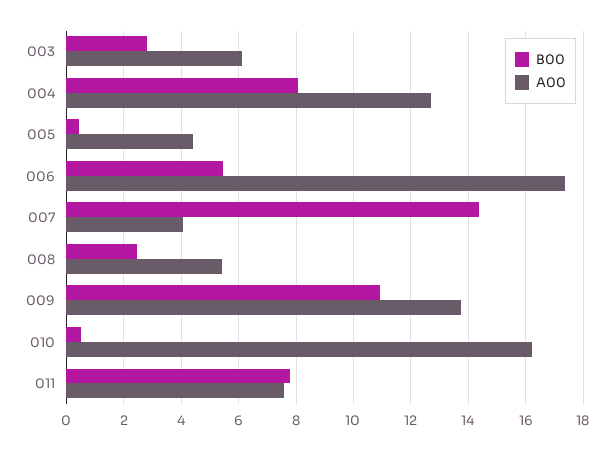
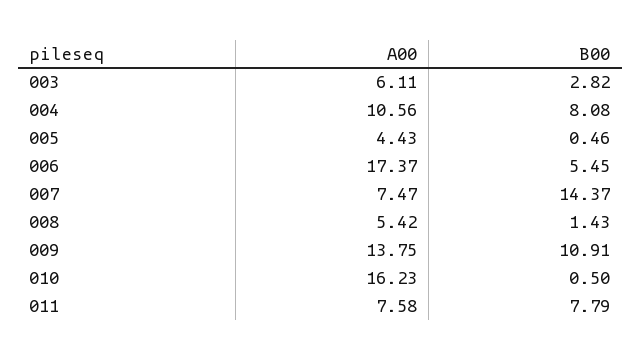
  {
    "B00": {
      "003": 2.82,
      "004": 8.08,
      "005": 0.46,
      "006": 5.45,
      "007": 14.37,
-     "008": 2.5,
+     "008": 1.43,
      "009": 10.91,
      "010": 0.5,
      "011": 7.79
    },
    "A00": {
      "003": 6.11,
-     "004": 12.75,
+     "004": 10.56,
      "005": 4.43,
      "006": 17.37,
-     "007": 4,
+     "007": 7.47,
      "008": 5.42,
      "009": 13.75,
      "010": 16.23,
      "011": 7.58
    }
  }

